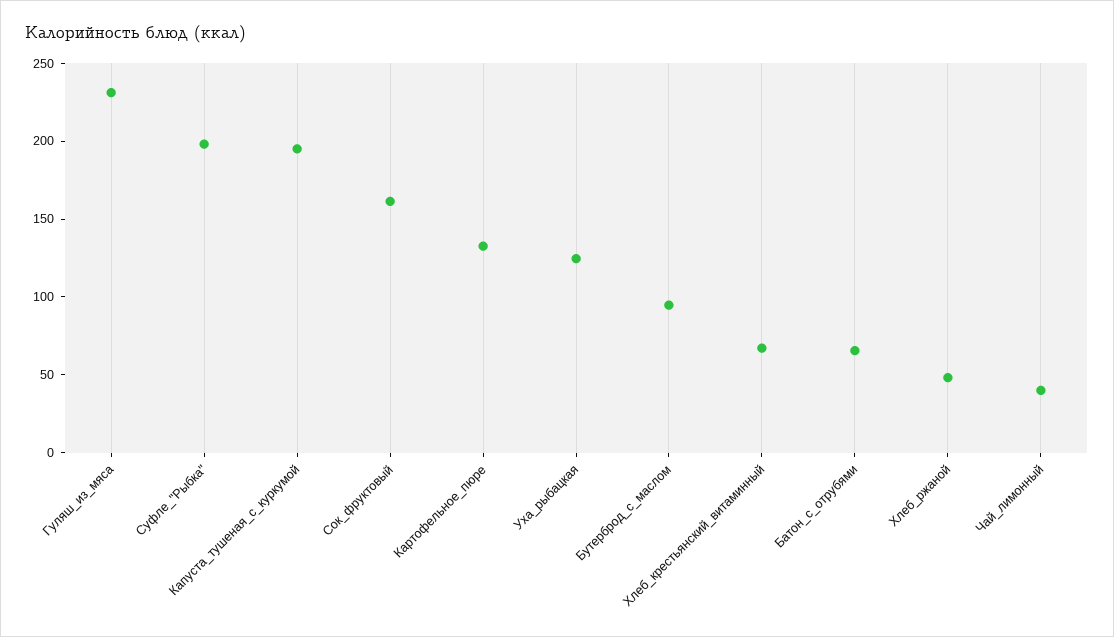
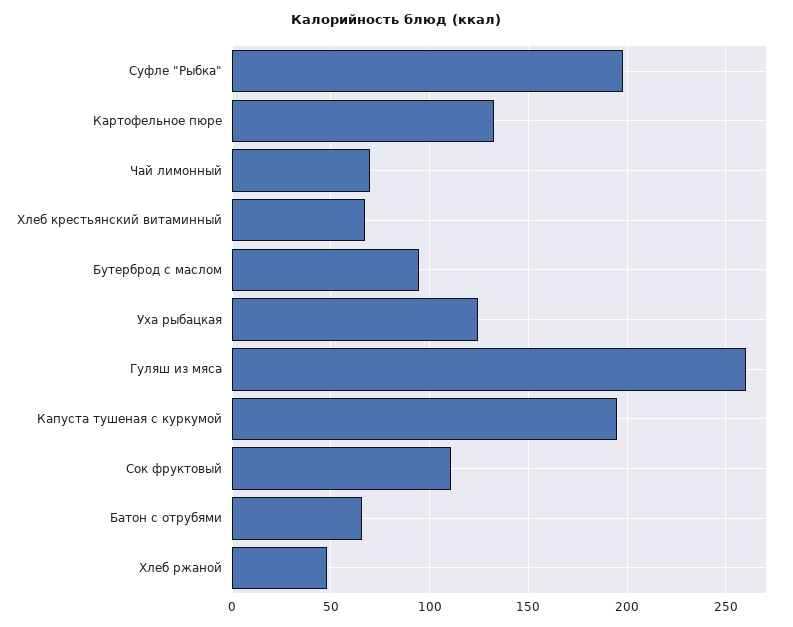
  {
-   "Гуляш_из_мяса": 230,
+   "Гуляш_из_мяса": 260,
    "Суфле_\"Рыбка\"": 200,
    "Капуста_тушеная_с_куркумой": 195,
-   "Сок_фруктовый": 160,
+   "Сок_фруктовый": 110,
    "Картофельное_пюре": 135,
    "Уха_рыбацкая": 125,
    "Бутерброд_с_маслом": 95,
    "Хлеб_крестьянский_витаминный": 65,
    "Батон_с_отрубями": 65,
    "Хлеб_ржаной": 50,
-   "Чай_лимонный": 40
+   "Чай_лимонный": 70
  }

